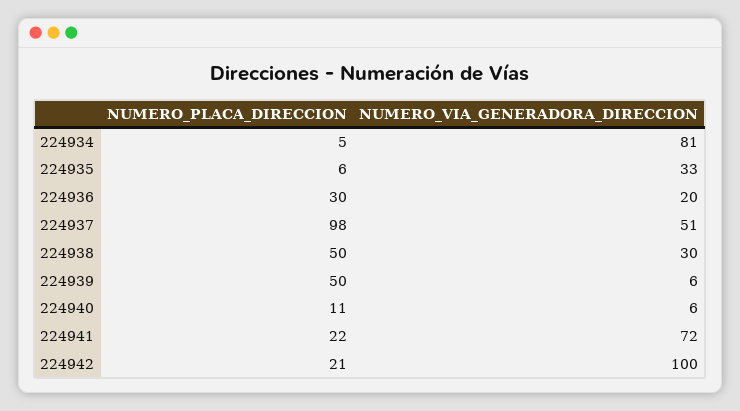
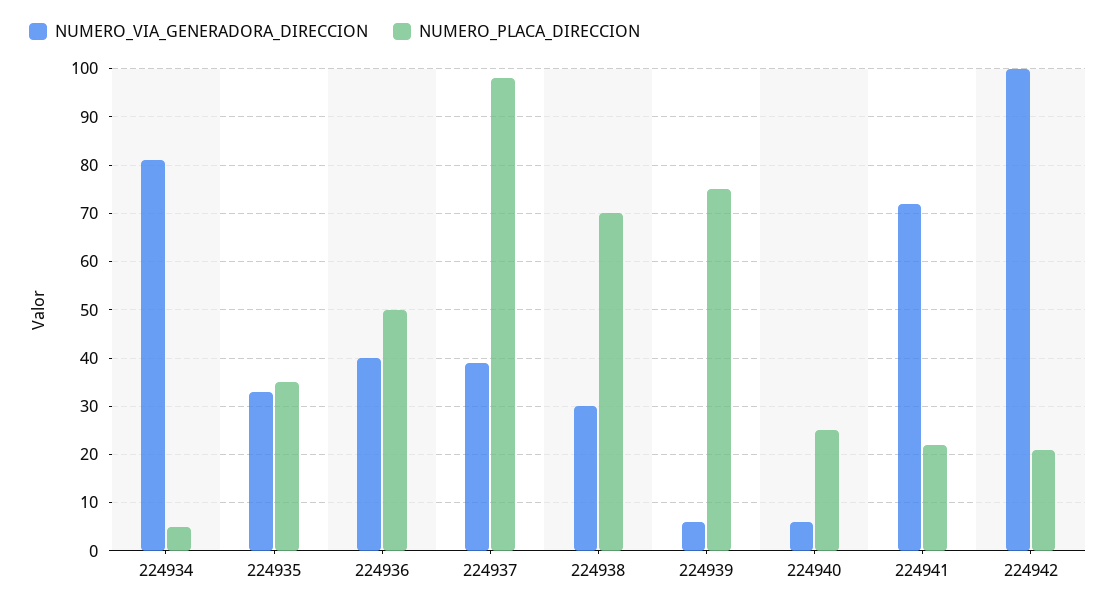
  {
    "NUMERO_PLACA_DIRECCION": {
      "224934": 5,
-     "224935": 6,
+     "224935": 35,
-     "224936": 30,
+     "224936": 50,
      "224937": 98,
-     "224938": 50,
+     "224938": 70,
-     "224939": 50,
+     "224939": 75,
-     "224940": 11,
+     "224940": 25,
      "224941": 22,
      "224942": 21
    },
    "NUMERO_VIA_GENERADORA_DIRECCION": {
      "224934": 81,
      "224935": 33,
-     "224936": 20,
+     "224936": 40,
-     "224937": 51,
+     "224937": 40,
      "224938": 30,
      "224939": 6,
      "224940": 6,
      "224941": 72,
      "224942": 100
    }
  }

